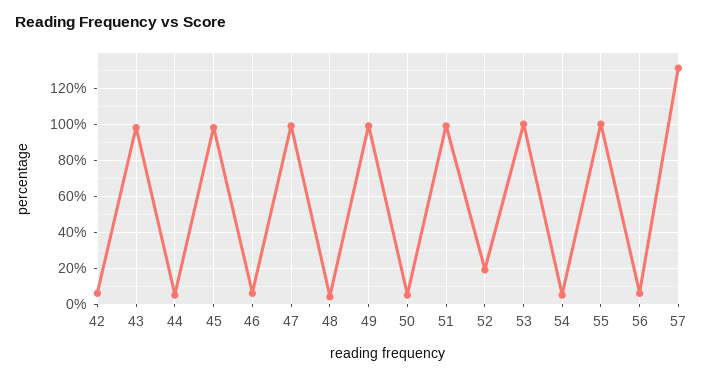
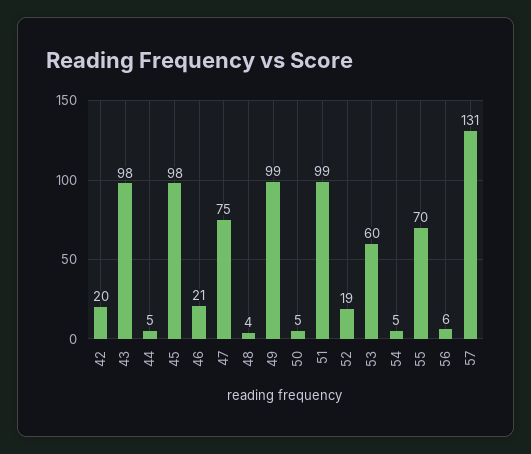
  {
-   "42": 5,
+   "42": 20,
    "43": 98,
    "44": 5,
    "45": 98,
-   "46": 5,
+   "46": 21,
-   "47": 100,
+   "47": 75,
    "48": 4,
    "49": 99,
    "50": 5,
    "51": 99,
    "52": 19,
-   "53": 100,
+   "53": 60,
    "54": 5,
-   "55": 100,
+   "55": 70,
    "56": 6,
    "57": 131
  }

